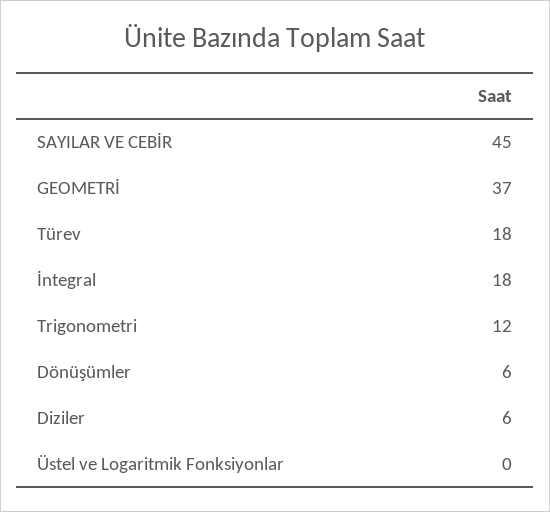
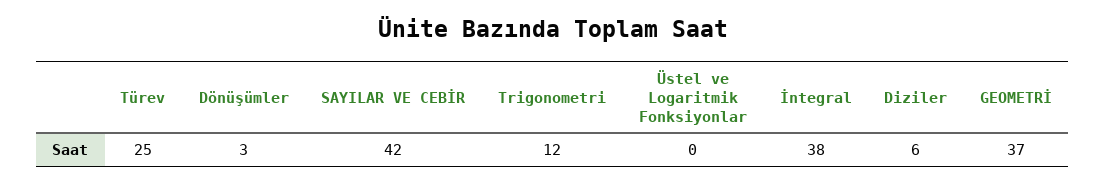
  {
-   "SAYILAR VE CEBİR": 45,
+   "SAYILAR VE CEBİR": 42,
    "GEOMETRİ": 37,
-   "Türev": 18,
+   "Türev": 25,
-   "İntegral": 18,
+   "İntegral": 38,
    "Trigonometri": 12,
-   "Dönüşümler": 6,
+   "Dönüşümler": 3,
    "Diziler": 6,
    "Üstel ve Logaritmik Fonksiyonlar": 0
  }

